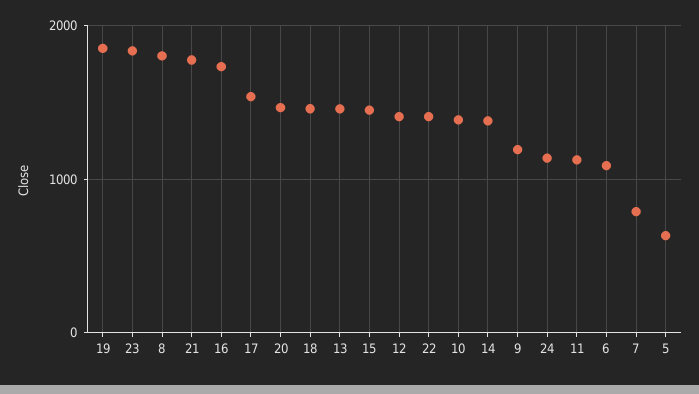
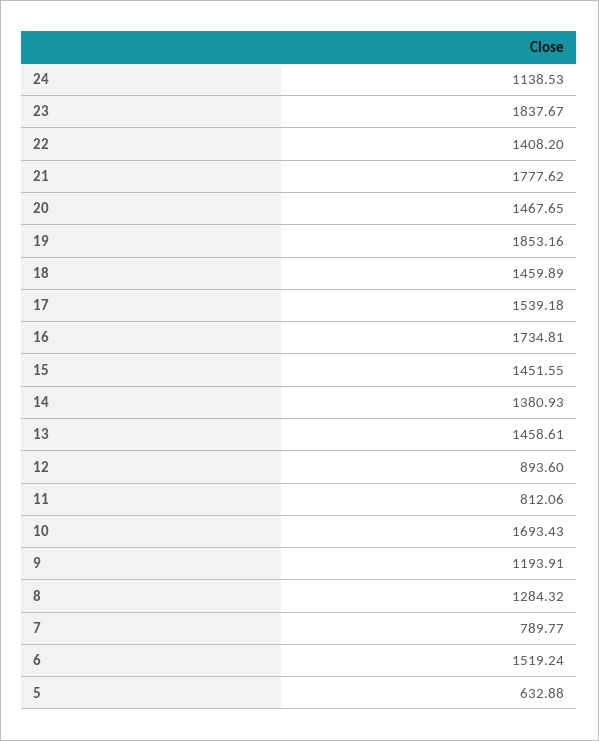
  {
    "19": 1853.16,
    "23": 1837.67,
-   "8": 1800,
+   "8": 1284.32,
    "21": 1777.62,
    "16": 1734.81,
    "17": 1539.18,
    "20": 1467.65,
    "18": 1459.89,
    "13": 1458.61,
    "15": 1451.55,
-   "12": 1400,
+   "12": 893.6,
    "22": 1408.2,
-   "10": 1400,
+   "10": 1693.43,
    "14": 1380.93,
    "9": 1193.91,
    "24": 1138.53,
-   "11": 1100,
+   "11": 812.06,
-   "6": 1100,
+   "6": 1519.24,
    "7": 789.77,
    "5": 632.88
  }

